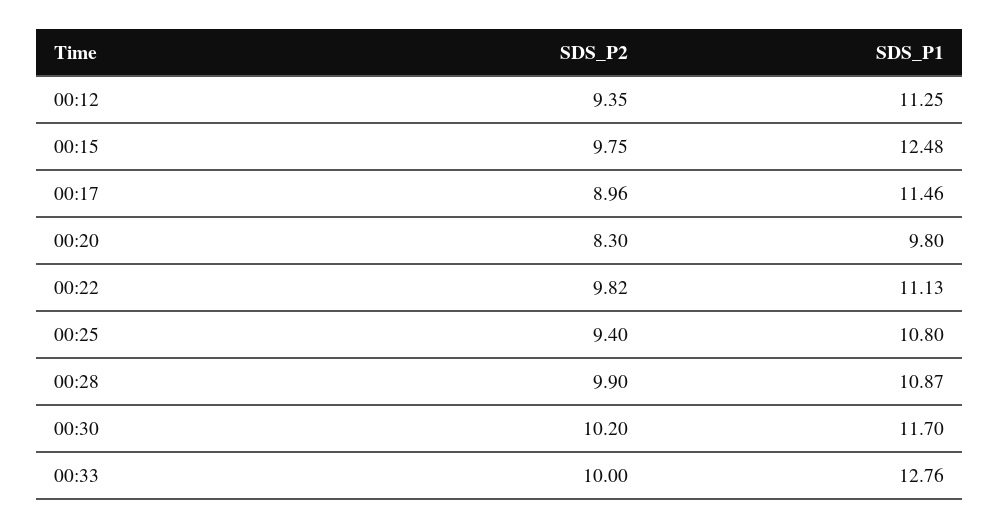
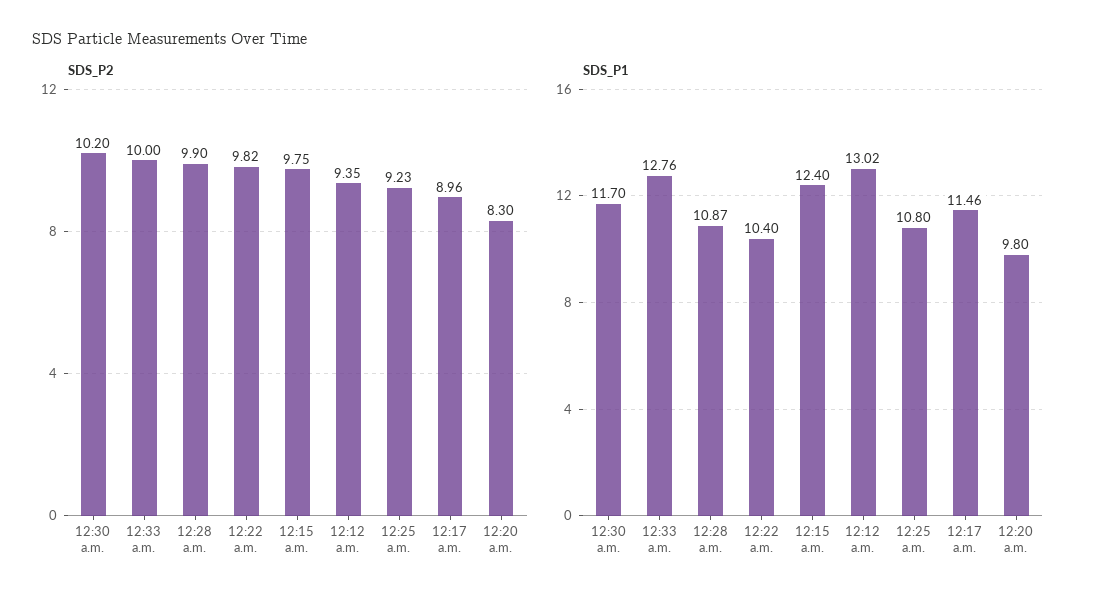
  {
    "SDS_P2": {
      "00:12": 9.35,
      "00:15": 9.75,
      "00:17": 8.96,
      "00:20": 8.3,
      "00:22": 9.82,
-     "00:25": 9.4,
+     "00:25": 9.23,
      "00:28": 9.9,
      "00:30": 10.2,
      "00:33": 10
    },
    "SDS_P1": {
-     "00:12": 11.25,
+     "00:12": 13.02,
-     "00:15": 12.48,
+     "00:15": 12.4,
      "00:17": 11.46,
      "00:20": 9.8,
-     "00:22": 11.13,
+     "00:22": 10.4,
      "00:25": 10.8,
      "00:28": 10.87,
      "00:30": 11.7,
      "00:33": 12.76
    }
  }

